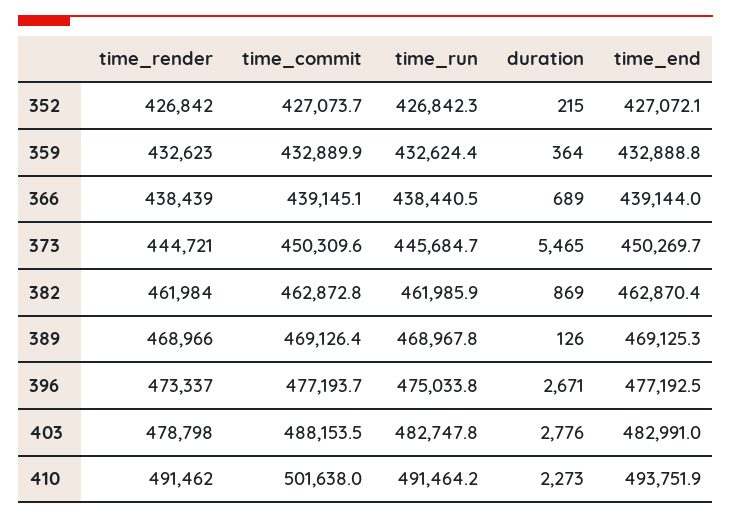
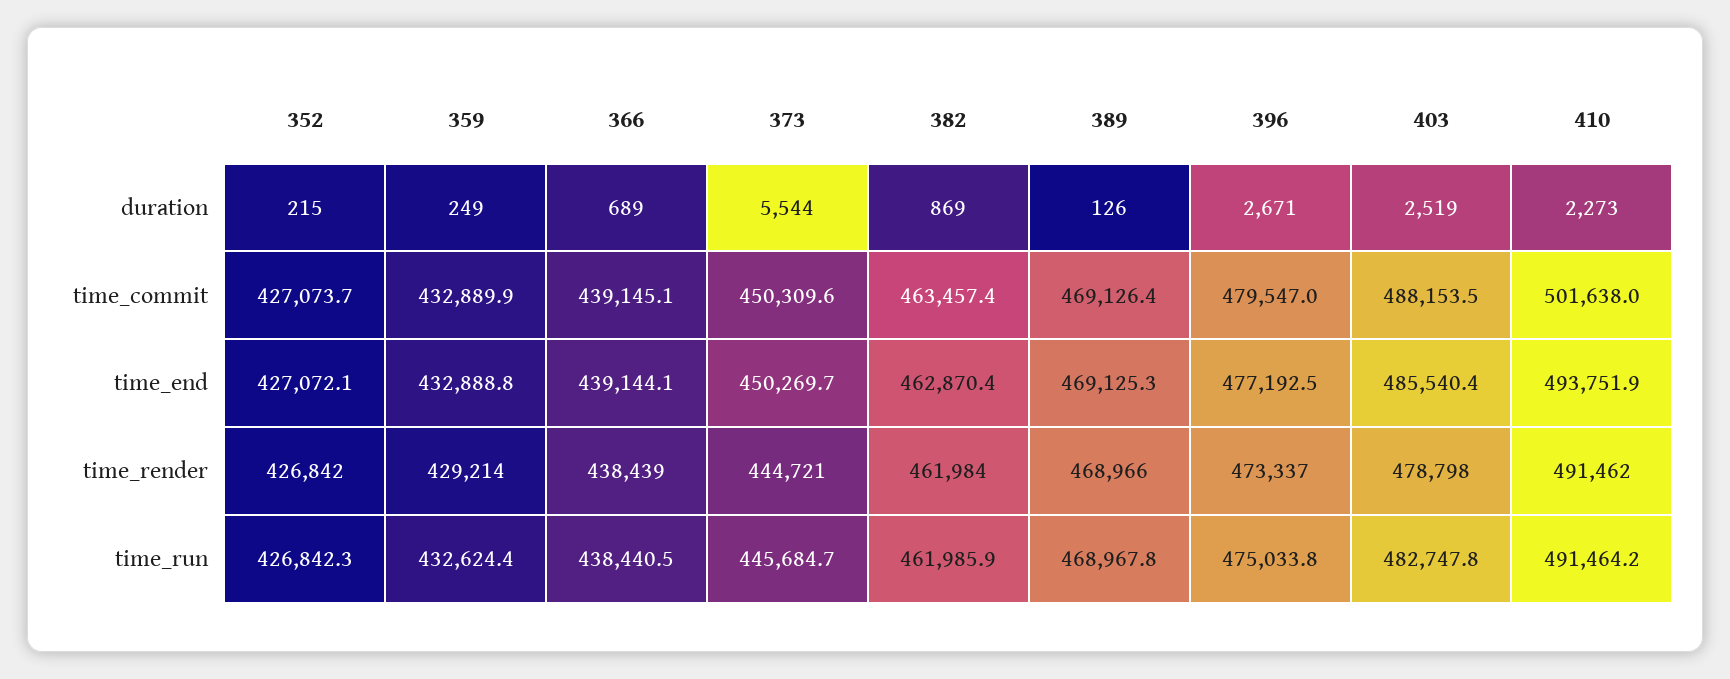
  {
    "time_render": {
      "352": 426842,
-     "359": 432623,
+     "359": 429214,
      "366": 438439,
      "373": 444721,
      "382": 461984,
      "389": 468966,
      "396": 473337,
      "403": 478798,
      "410": 491462
    },
    "time_commit": {
      "352": 427073.7,
      "359": 432889.9,
      "366": 439145.1,
      "373": 450309.6,
-     "382": 462872.8,
+     "382": 463457.4,
      "389": 469126.4,
-     "396": 477193.7,
+     "396": 479547,
      "403": 488153.5,
      "410": 501638
    },
    "time_run": {
      "352": 426842.3,
      "359": 432624.4,
      "366": 438440.5,
      "373": 445684.7,
      "382": 461985.9,
      "389": 468967.8,
      "396": 475033.8,
      "403": 482747.8,
      "410": 491464.2
    },
    "duration": {
      "352": 215,
-     "359": 364,
+     "359": 249,
      "366": 689,
-     "373": 5465,
+     "373": 5544,
      "382": 869,
      "389": 126,
      "396": 2671,
-     "403": 2776,
+     "403": 2519,
      "410": 2273
    },
    "time_end": {
      "352": 427072.1,
      "359": 432888.8,
-     "366": 439144,
+     "366": 439144.1,
      "373": 450269.7,
      "382": 462870.4,
      "389": 469125.3,
      "396": 477192.5,
-     "403": 482991,
+     "403": 485540.4,
      "410": 493751.9
    }
  }

